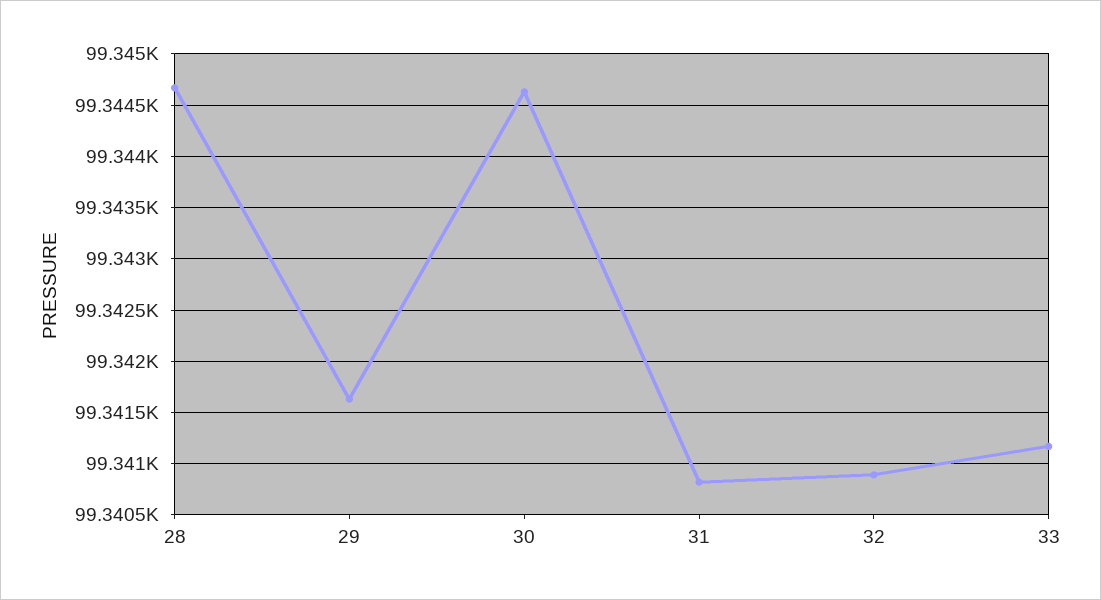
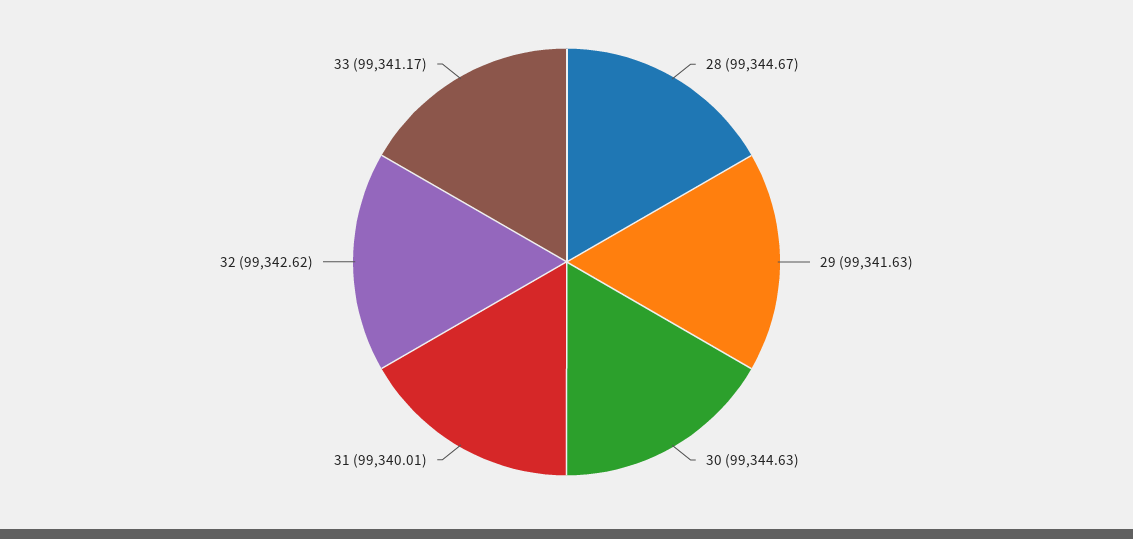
  {
    "28": 99344.67,
    "29": 99341.63,
    "30": 99344.63,
-   "31": 99340.8,
+   "31": 99340.01,
-   "32": 99340.9,
+   "32": 99342.62,
    "33": 99341.17
  }

